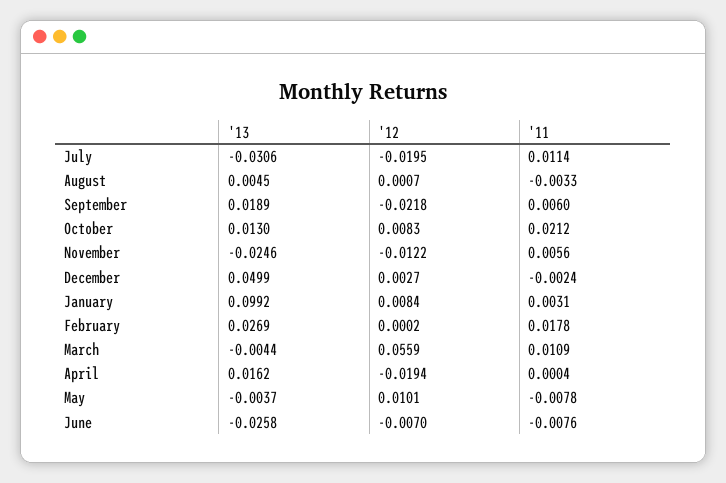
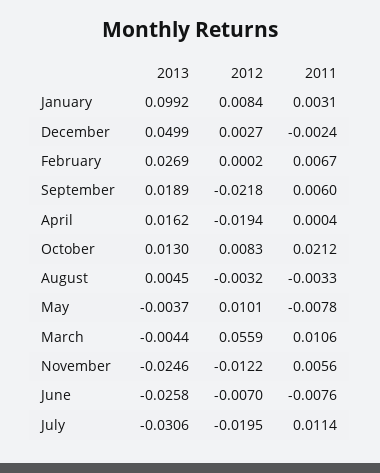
  {
    "'13": {
      "July": -0.0306,
      "August": 0.0045,
      "September": 0.0189,
      "October": 0.013,
      "November": -0.0246,
      "December": 0.0499,
      "January": 0.0992,
      "February": 0.0269,
      "March": -0.0044,
      "April": 0.0162,
      "May": -0.0037,
      "June": -0.0258
    },
    "'12": {
      "July": -0.0195,
-     "August": 0.0007,
+     "August": -0.0032,
      "September": -0.0218,
      "October": 0.0083,
      "November": -0.0122,
      "December": 0.0027,
      "January": 0.0084,
      "February": 0.0002,
      "March": 0.0559,
      "April": -0.0194,
      "May": 0.0101,
      "June": -0.007
    },
    "'11": {
      "July": 0.0114,
      "August": -0.0033,
      "September": 0.006,
      "October": 0.0212,
      "November": 0.0056,
      "December": -0.0024,
      "January": 0.0031,
-     "February": 0.0178,
+     "February": 0.0067,
-     "March": 0.0109,
+     "March": 0.0106,
      "April": 0.0004,
      "May": -0.0078,
      "June": -0.0076
    }
  }

